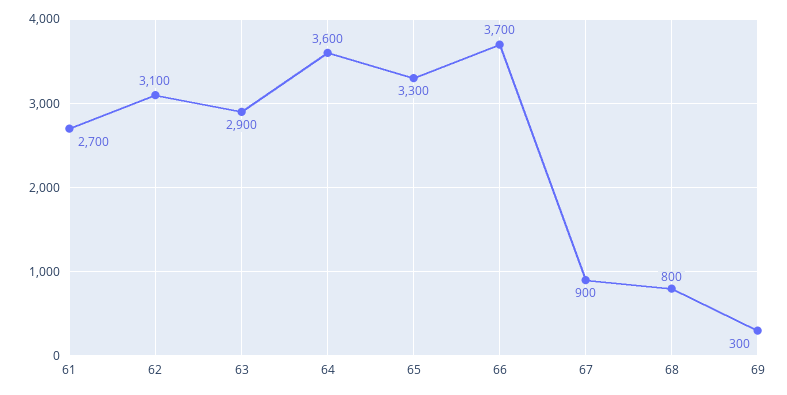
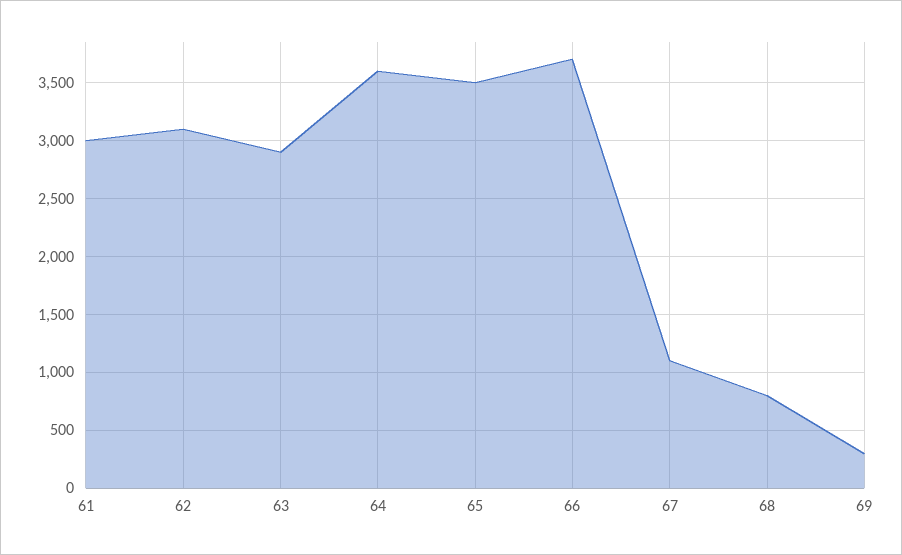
  {
-   "61": 2700,
+   "61": 3000,
    "62": 3100,
    "63": 2900,
    "64": 3600,
-   "65": 3300,
+   "65": 3500,
    "66": 3700,
-   "67": 900,
+   "67": 1100,
    "68": 800,
    "69": 300
  }

